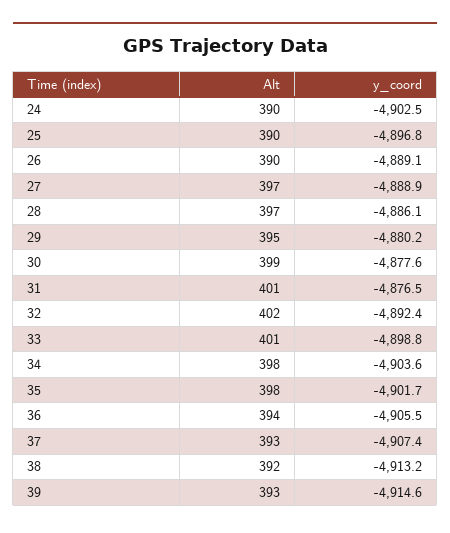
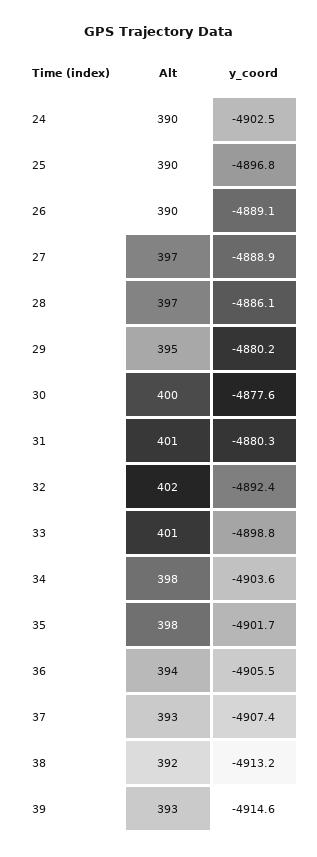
  {
    "Alt": {
      "24": 390,
      "25": 390,
      "26": 390,
      "27": 397,
      "28": 397,
      "29": 395,
-     "30": 399,
+     "30": 400,
      "31": 401,
      "32": 402,
      "33": 401,
      "34": 398,
      "35": 398,
      "36": 394,
      "37": 393,
      "38": 392,
      "39": 393
    },
    "y_coord": {
      "24": -4902.5,
      "25": -4896.8,
      "26": -4889.1,
      "27": -4888.9,
      "28": -4886.1,
      "29": -4880.2,
      "30": -4877.6,
-     "31": -4876.5,
+     "31": -4880.3,
      "32": -4892.4,
      "33": -4898.8,
      "34": -4903.6,
      "35": -4901.7,
      "36": -4905.5,
      "37": -4907.4,
      "38": -4913.2,
      "39": -4914.6
    }
  }

